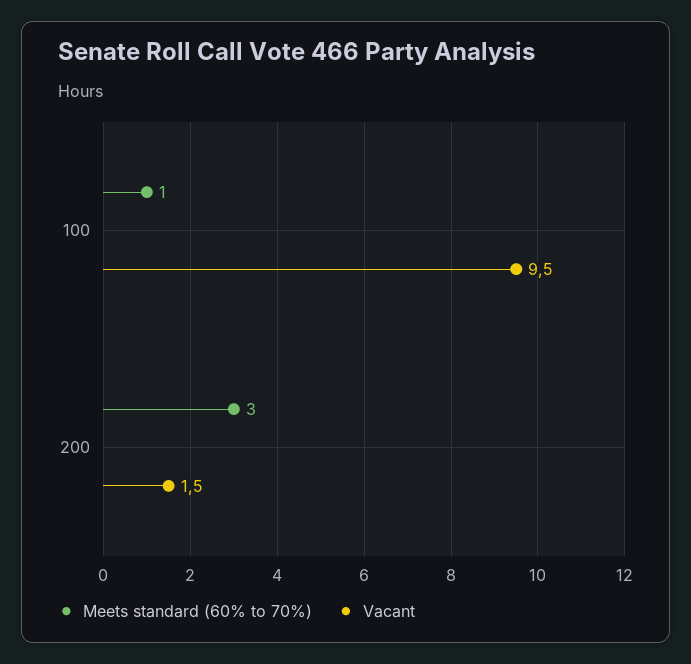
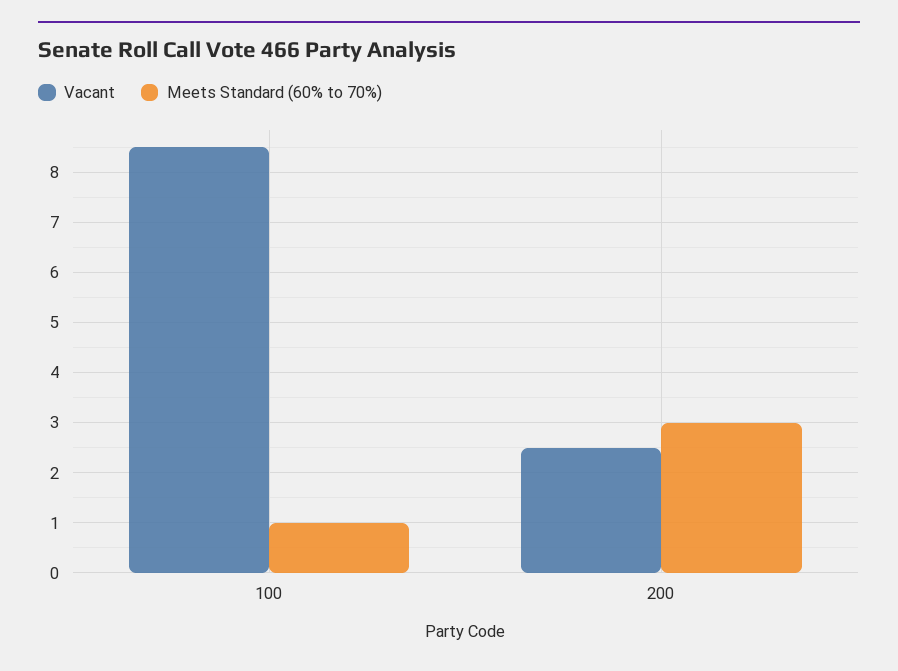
  {
    "Meets standard (60% to 70%)": {
      "100": 1,
      "200": 3
    },
    "Vacant": {
-     "100": 9.5,
+     "100": 8.5,
-     "200": 1.5
+     "200": 2.5
    }
  }

